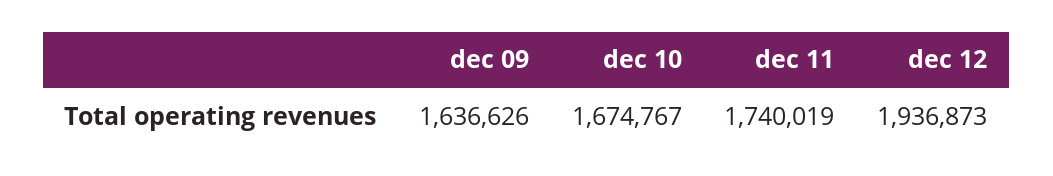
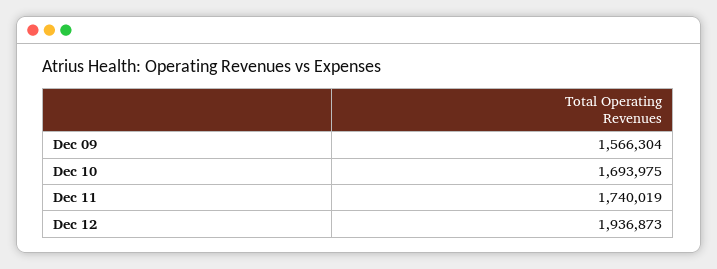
  {
-   "dec 09": 1636626,
+   "dec 09": 1566304,
-   "dec 10": 1674767,
+   "dec 10": 1693975,
    "dec 11": 1740019,
    "dec 12": 1936873
  }

